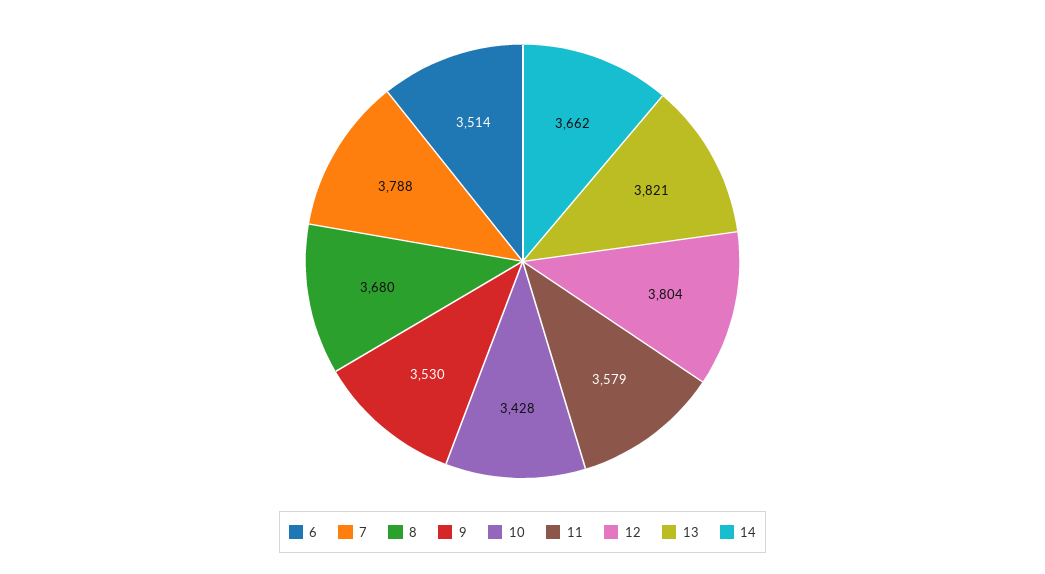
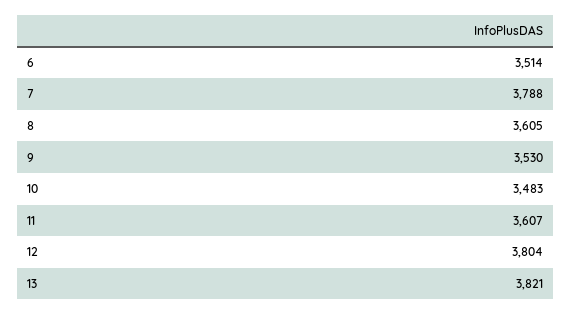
  {
    "6": 3514,
    "7": 3788,
-   "8": 3680,
+   "8": 3605,
    "9": 3530,
-   "10": 3428,
+   "10": 3483,
-   "11": 3579,
+   "11": 3607,
    "12": 3804,
-   "13": 3821,
+   "13": 3821
-   "14": 3662
  }

